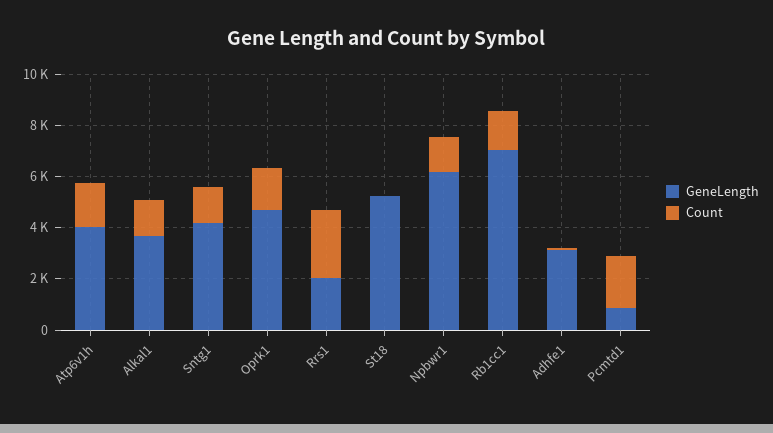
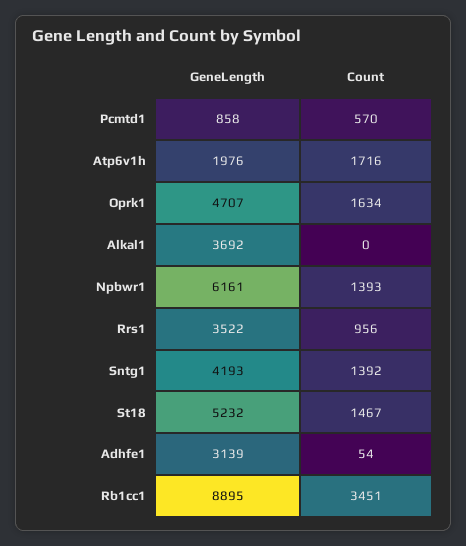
  {
    "GeneLength": {
-     "Atp6v1h": 4000,
+     "Atp6v1h": 1976,
      "Alkal1": 3692,
      "Sntg1": 4193,
      "Oprk1": 4707,
-     "Rrs1": 2000,
+     "Rrs1": 3522,
      "St18": 5232,
      "Npbwr1": 6161,
-     "Rb1cc1": 7000,
+     "Rb1cc1": 8895,
      "Adhfe1": 3139,
      "Pcmtd1": 858
    },
    "Count": {
      "Atp6v1h": 1716,
-     "Alkal1": 1500,
+     "Alkal1": 0,
      "Sntg1": 1392,
      "Oprk1": 1634,
-     "Rrs1": 2500,
+     "Rrs1": 956,
-     "St18": 0,
+     "St18": 1467,
      "Npbwr1": 1393,
-     "Rb1cc1": 1500,
+     "Rb1cc1": 3451,
      "Adhfe1": 54,
-     "Pcmtd1": 2000
+     "Pcmtd1": 570
    }
  }

